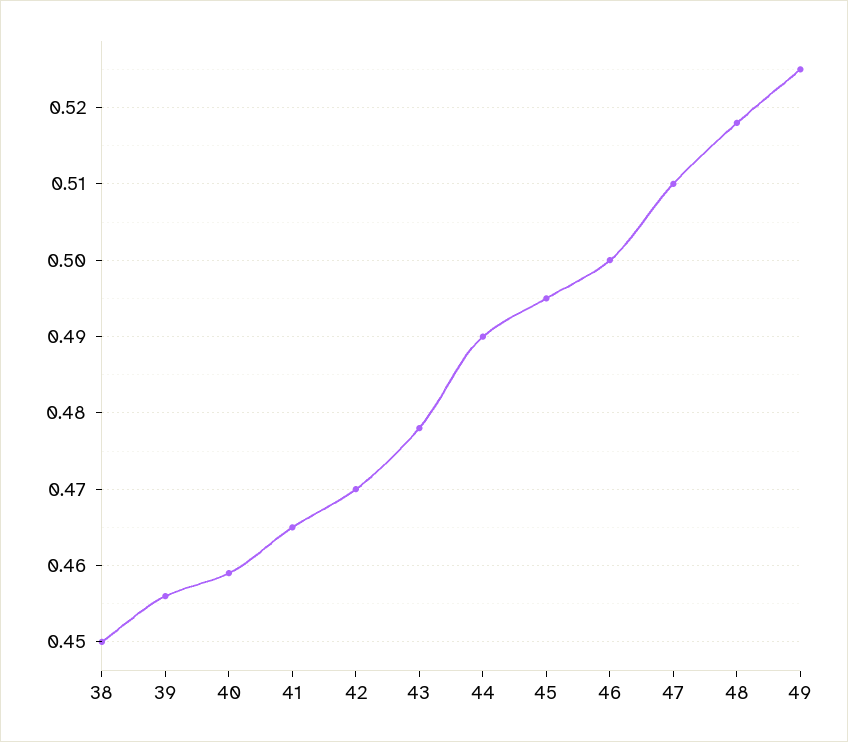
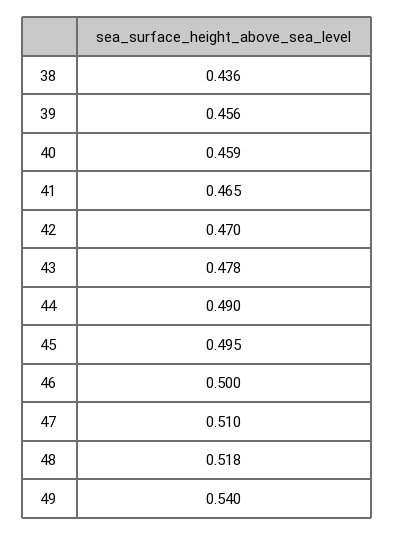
  {
-   "38": 0.45,
+   "38": 0.436,
    "39": 0.456,
    "40": 0.459,
    "41": 0.465,
    "42": 0.47,
    "43": 0.478,
    "44": 0.49,
    "45": 0.495,
    "46": 0.5,
    "47": 0.51,
    "48": 0.518,
-   "49": 0.525
+   "49": 0.54
  }

